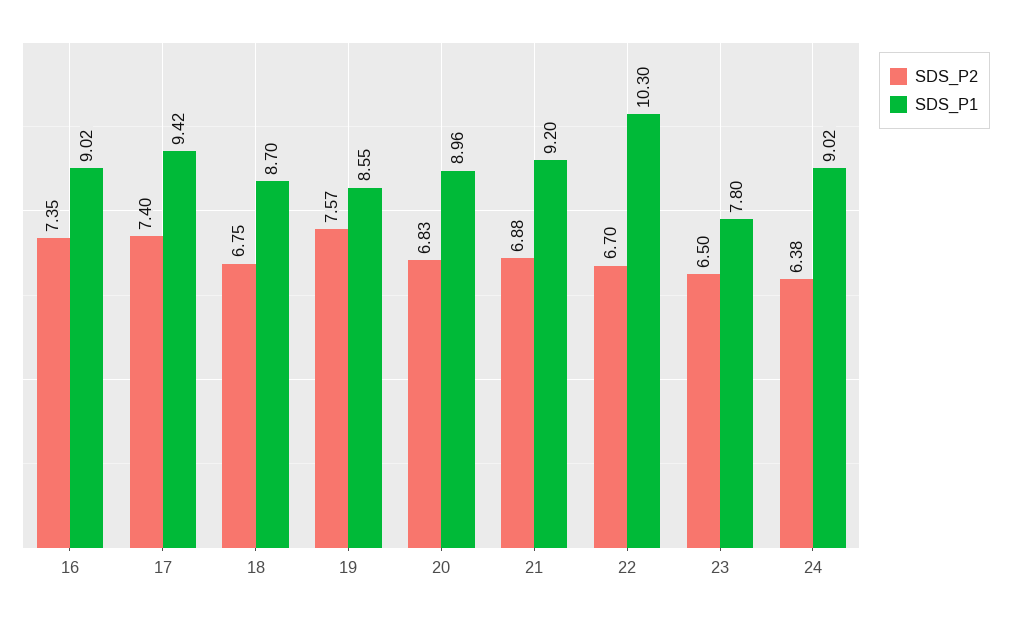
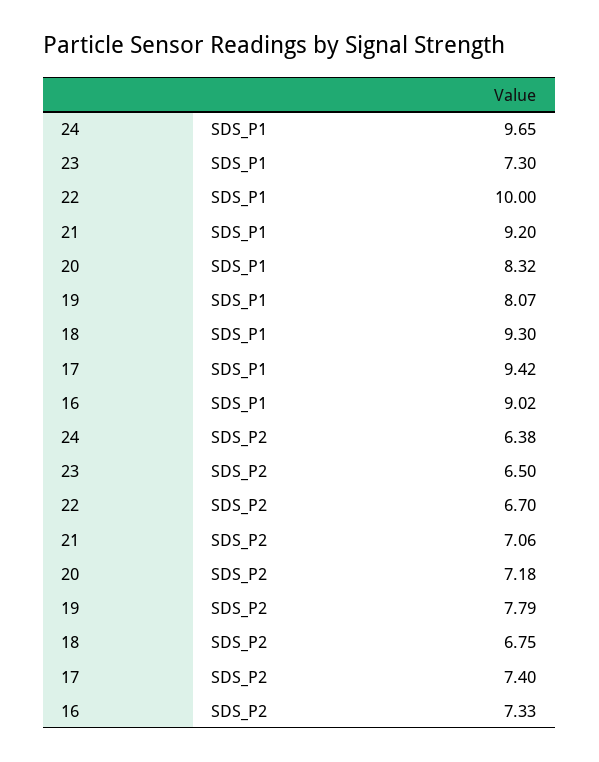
  {
    "SDS_P2": {
-     "16": 7.35,
+     "16": 7.33,
      "17": 7.4,
      "18": 6.75,
-     "19": 7.57,
+     "19": 7.79,
-     "20": 6.83,
+     "20": 7.18,
-     "21": 6.88,
+     "21": 7.06,
      "22": 6.7,
      "23": 6.5,
      "24": 6.38
    },
    "SDS_P1": {
      "16": 9.02,
      "17": 9.42,
-     "18": 8.7,
+     "18": 9.3,
-     "19": 8.55,
+     "19": 8.07,
-     "20": 8.96,
+     "20": 8.32,
      "21": 9.2,
-     "22": 10.3,
+     "22": 10,
-     "23": 7.8,
+     "23": 7.3,
-     "24": 9.02
+     "24": 9.65
    }
  }

